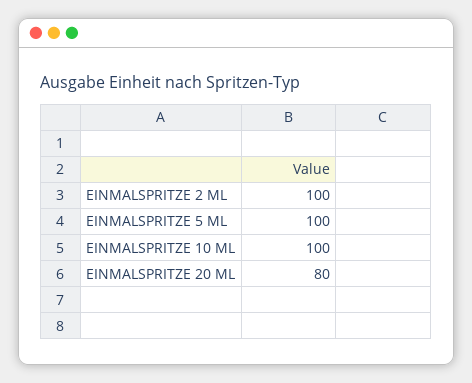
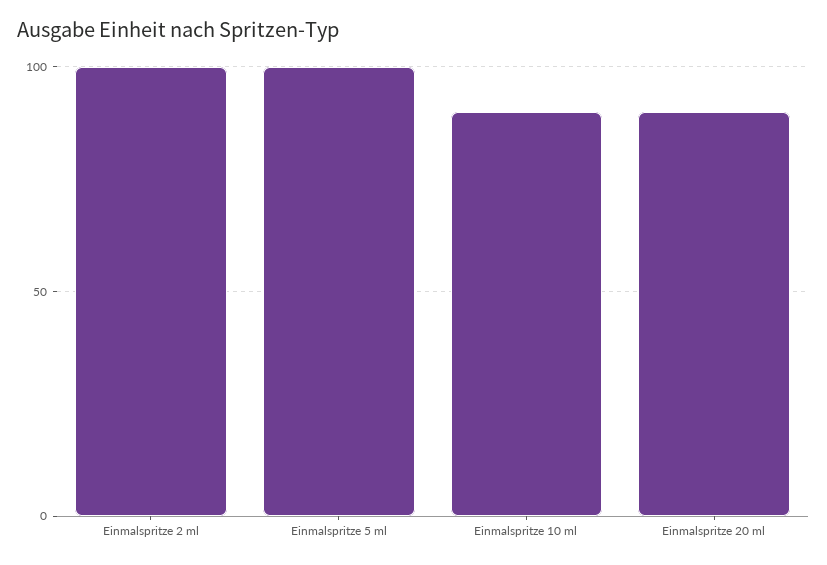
  {
    "EINMALSPRITZE 2 ML": 100,
    "EINMALSPRITZE 5 ML": 100,
-   "EINMALSPRITZE 10 ML": 100,
+   "EINMALSPRITZE 10 ML": 90,
-   "EINMALSPRITZE 20 ML": 80
+   "EINMALSPRITZE 20 ML": 90
  }

